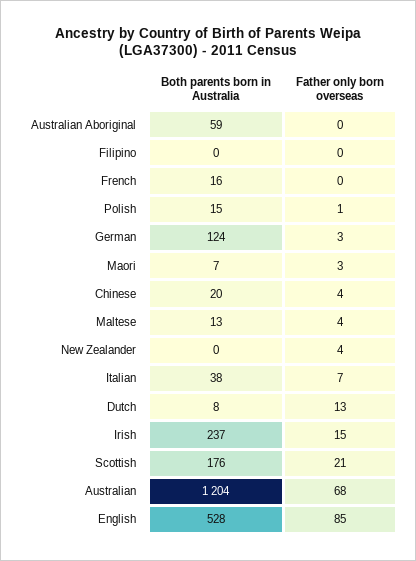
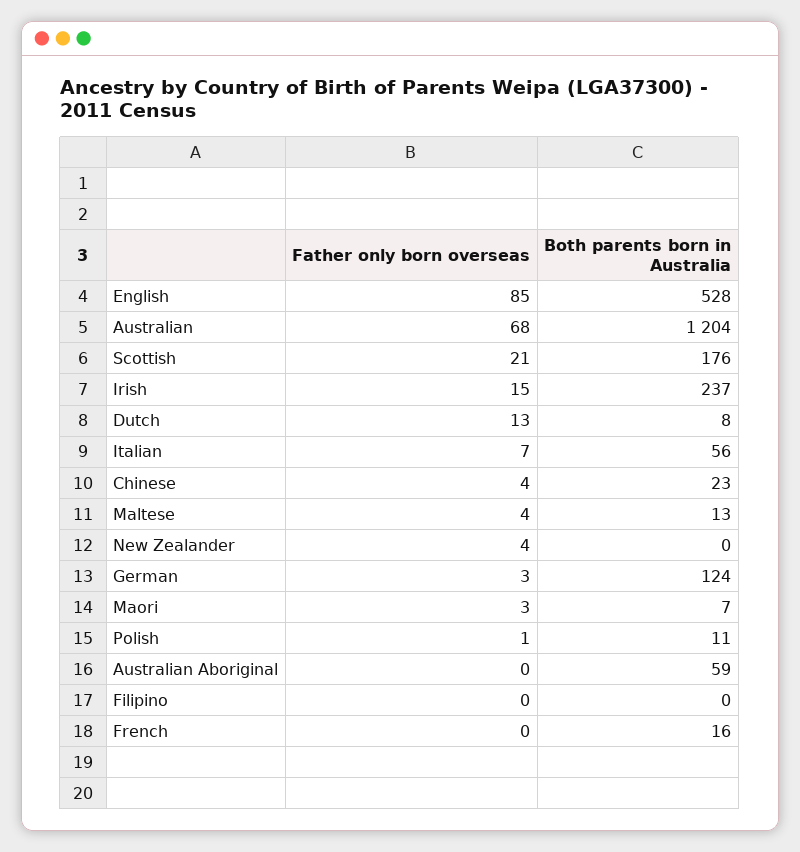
  {
    "Both parents born in Australia": {
      "Australian Aboriginal": 59,
      "Filipino": 0,
      "French": 16,
-     "Polish": 15,
+     "Polish": 11,
      "German": 124,
      "Maori": 7,
-     "Chinese": 20,
+     "Chinese": 23,
      "Maltese": 13,
      "New Zealander": 0,
-     "Italian": 38,
+     "Italian": 56,
      "Dutch": 8,
      "Irish": 237,
      "Scottish": 176,
      "Australian": 1204,
      "English": 528
    },
    "Father only born overseas": {
      "Australian Aboriginal": 0,
      "Filipino": 0,
      "French": 0,
      "Polish": 1,
      "German": 3,
      "Maori": 3,
      "Chinese": 4,
      "Maltese": 4,
      "New Zealander": 4,
      "Italian": 7,
      "Dutch": 13,
      "Irish": 15,
      "Scottish": 21,
      "Australian": 68,
      "English": 85
    }
  }

